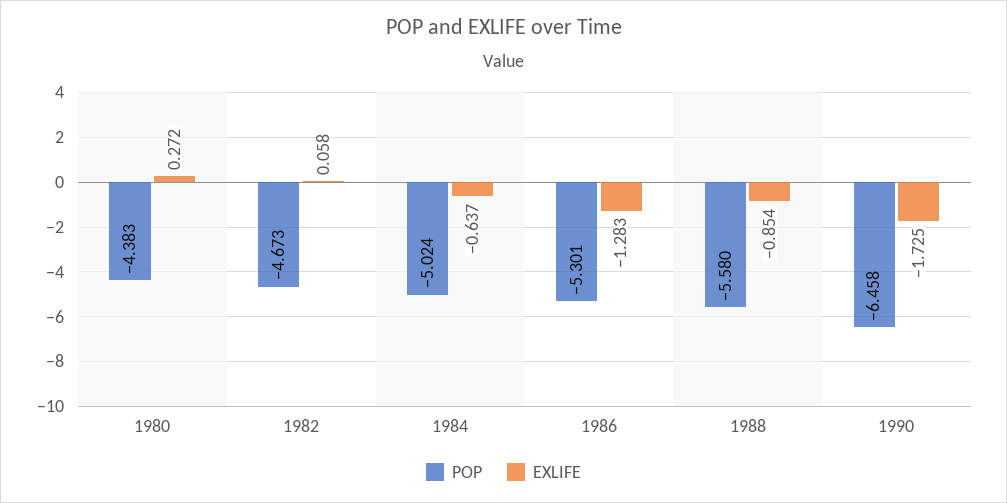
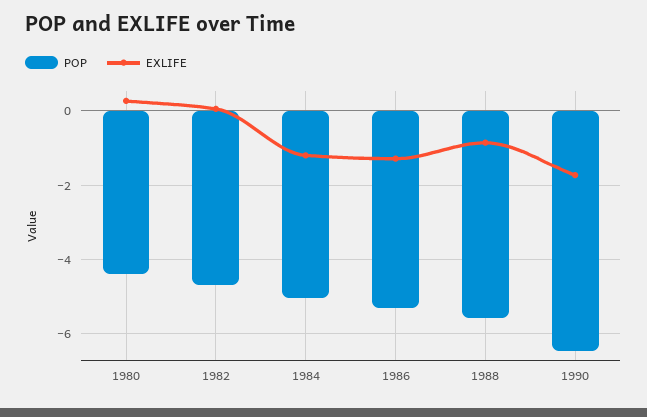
  {
    "POP": {
      "1980": -4.383,
      "1982": -4.673,
      "1984": -5.024,
      "1986": -5.301,
      "1988": -5.58,
      "1990": -6.458
    },
    "EXLIFE": {
      "1980": 0.272,
      "1982": 0.058,
-     "1984": -0.637,
+     "1984": -1.2,
      "1986": -1.283,
      "1988": -0.854,
      "1990": -1.725
    }
  }

